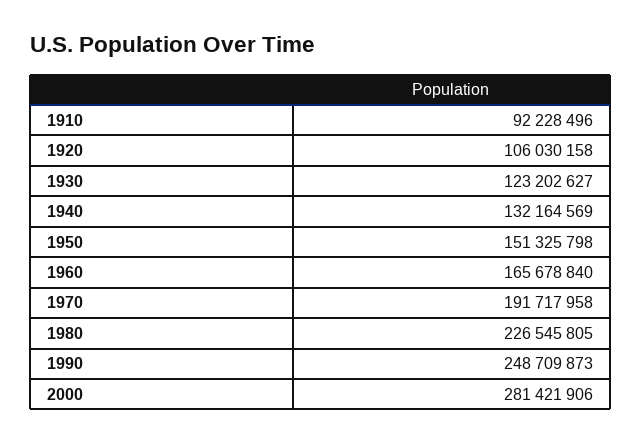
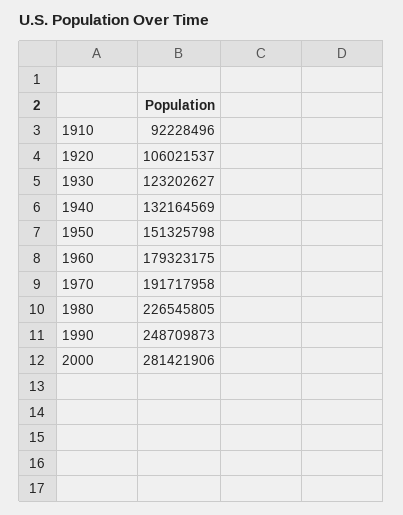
  {
    "1910": 92228496,
-   "1920": 106030158,
+   "1920": 106021537,
    "1930": 123202627,
    "1940": 132164569,
    "1950": 151325798,
-   "1960": 165678840,
+   "1960": 179323175,
    "1970": 191717958,
    "1980": 226545805,
    "1990": 248709873,
    "2000": 281421906
  }

